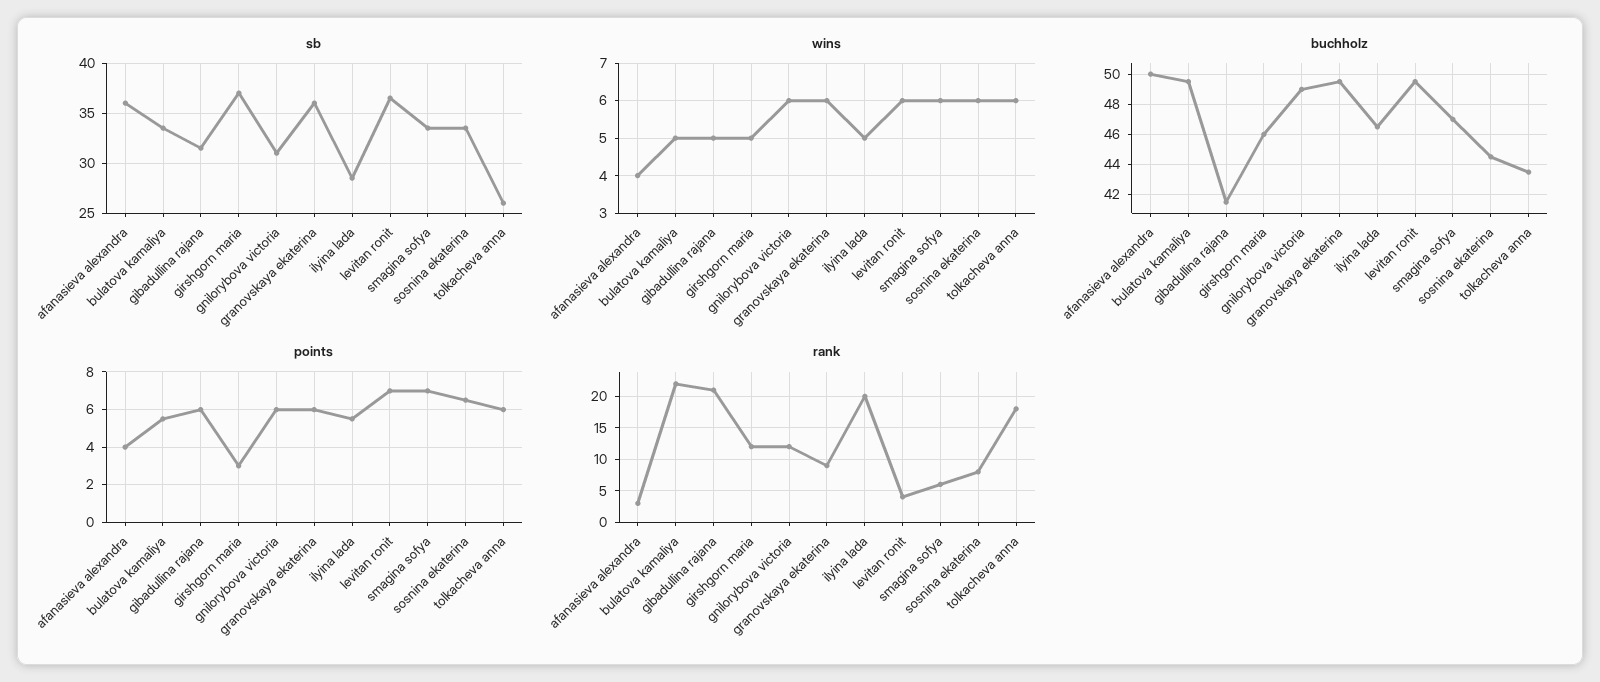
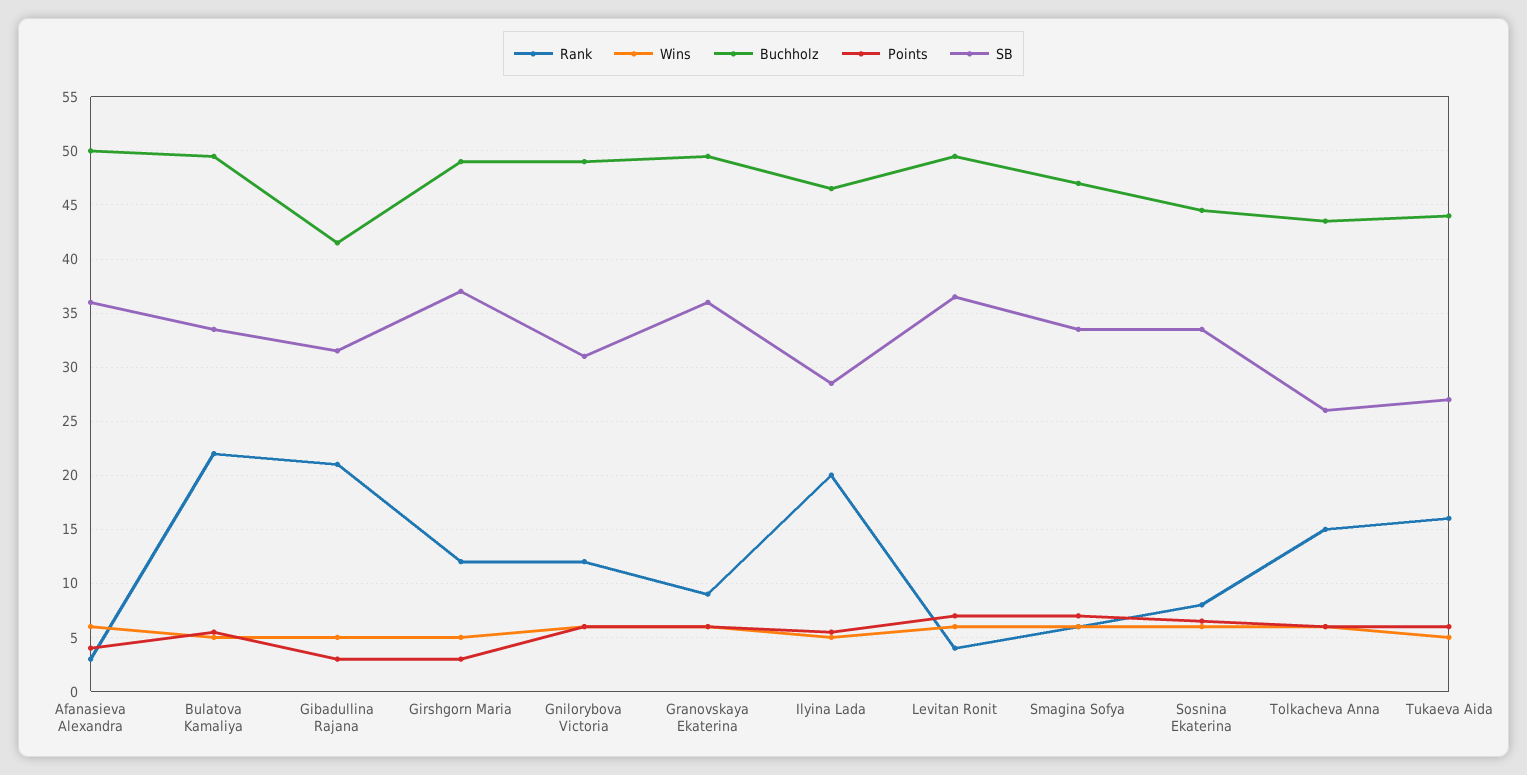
  {
    "sb": {
      "afanasieva alexandra": 36,
      "bulatova kamaliya": 34,
      "gibadullina rajana": 32,
      "girshgorn maria": 37,
      "gnilorybova victoria": 31,
      "granovskaya ekaterina": 36,
      "ilyina lada": 29,
      "levitan ronit": 37,
      "smagina sofya": 34,
      "sosnina ekaterina": 34,
-     "tolkacheva anna": 26
+     "tolkacheva anna": 26,
+     "Tukaeva Aida": 27
    },
    "wins": {
-     "afanasieva alexandra": 4,
+     "afanasieva alexandra": 6,
      "bulatova kamaliya": 5,
      "gibadullina rajana": 5,
      "girshgorn maria": 5,
      "gnilorybova victoria": 6,
      "granovskaya ekaterina": 6,
      "ilyina lada": 5,
      "levitan ronit": 6,
      "smagina sofya": 6,
      "sosnina ekaterina": 6,
-     "tolkacheva anna": 6
+     "tolkacheva anna": 6,
+     "Tukaeva Aida": 5
    },
    "buchholz": {
      "afanasieva alexandra": 50,
      "bulatova kamaliya": 49.5,
      "gibadullina rajana": 41.5,
-     "girshgorn maria": 46,
+     "girshgorn maria": 49,
      "gnilorybova victoria": 49,
      "granovskaya ekaterina": 49.5,
      "ilyina lada": 46.5,
      "levitan ronit": 49.5,
      "smagina sofya": 47,
      "sosnina ekaterina": 44.5,
-     "tolkacheva anna": 43.5
+     "tolkacheva anna": 43.5,
+     "Tukaeva Aida": 44
    },
    "points": {
      "afanasieva alexandra": 4,
      "bulatova kamaliya": 5.5,
-     "gibadullina rajana": 6,
+     "gibadullina rajana": 3,
      "girshgorn maria": 3,
      "gnilorybova victoria": 6,
      "granovskaya ekaterina": 6,
      "ilyina lada": 5.5,
      "levitan ronit": 7,
      "smagina sofya": 7,
      "sosnina ekaterina": 6.5,
-     "tolkacheva anna": 6
+     "tolkacheva anna": 6,
+     "Tukaeva Aida": 6
    },
    "rank": {
      "afanasieva alexandra": 3,
      "bulatova kamaliya": 22,
      "gibadullina rajana": 21,
      "girshgorn maria": 12,
      "gnilorybova victoria": 12,
      "granovskaya ekaterina": 9,
      "ilyina lada": 20,
      "levitan ronit": 4,
      "smagina sofya": 6,
      "sosnina ekaterina": 8,
-     "tolkacheva anna": 18
+     "tolkacheva anna": 15,
+     "Tukaeva Aida": 16
    }
  }

